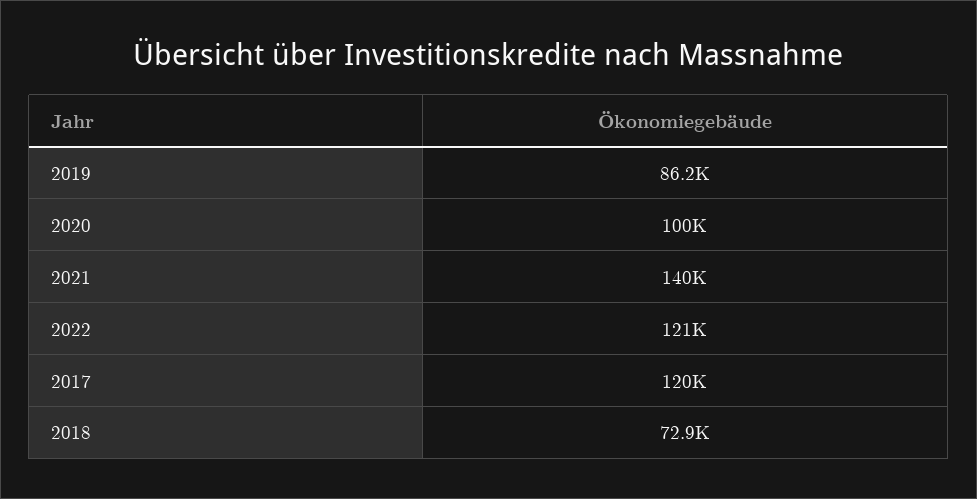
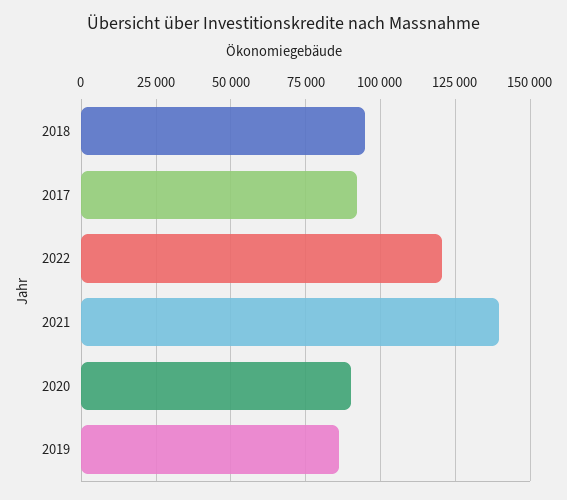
  {
    "2019": 86200,
-   "2020": 100000,
+   "2020": 90000,
    "2021": 140000,
    "2022": 121000,
-   "2017": 120000,
+   "2017": 92500,
-   "2018": 72900
+   "2018": 95000
  }

